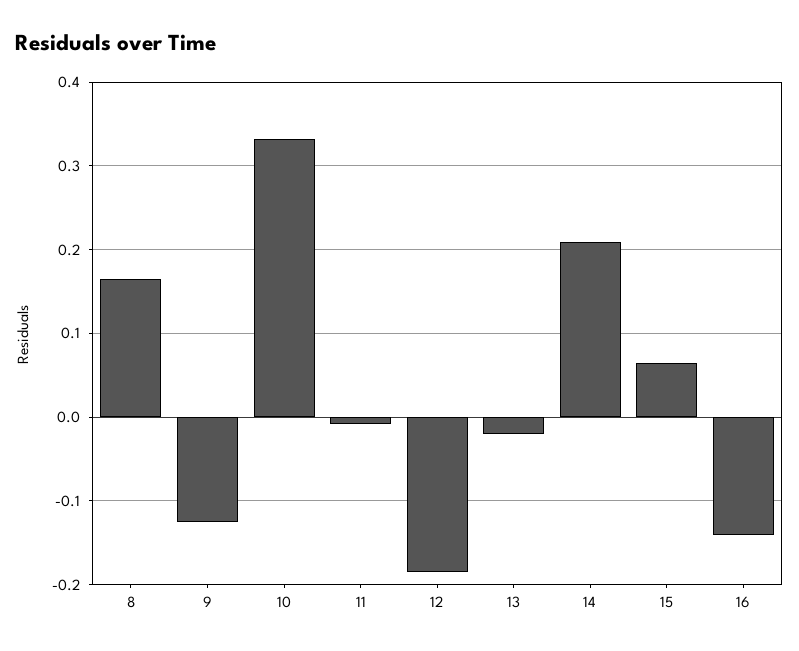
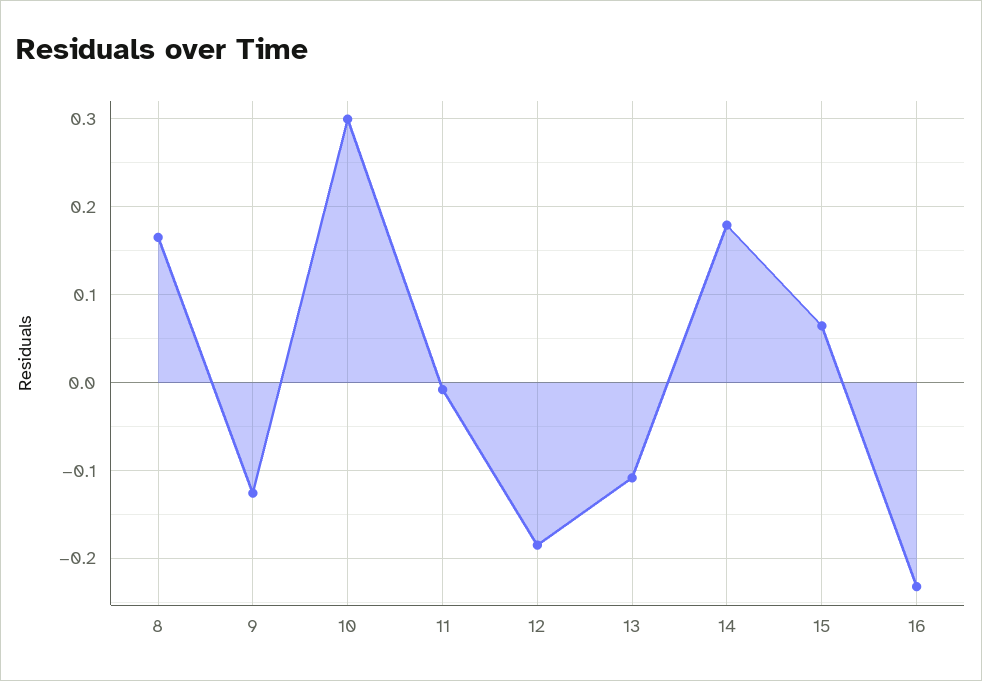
  {
    "8": 0.17,
    "9": -0.13,
-   "10": 0.33,
+   "10": 0.3,
    "11": -0.01,
    "12": -0.18,
-   "13": -0.02,
+   "13": -0.11,
-   "14": 0.21,
+   "14": 0.18,
    "15": 0.06,
-   "16": -0.14
+   "16": -0.23
  }

